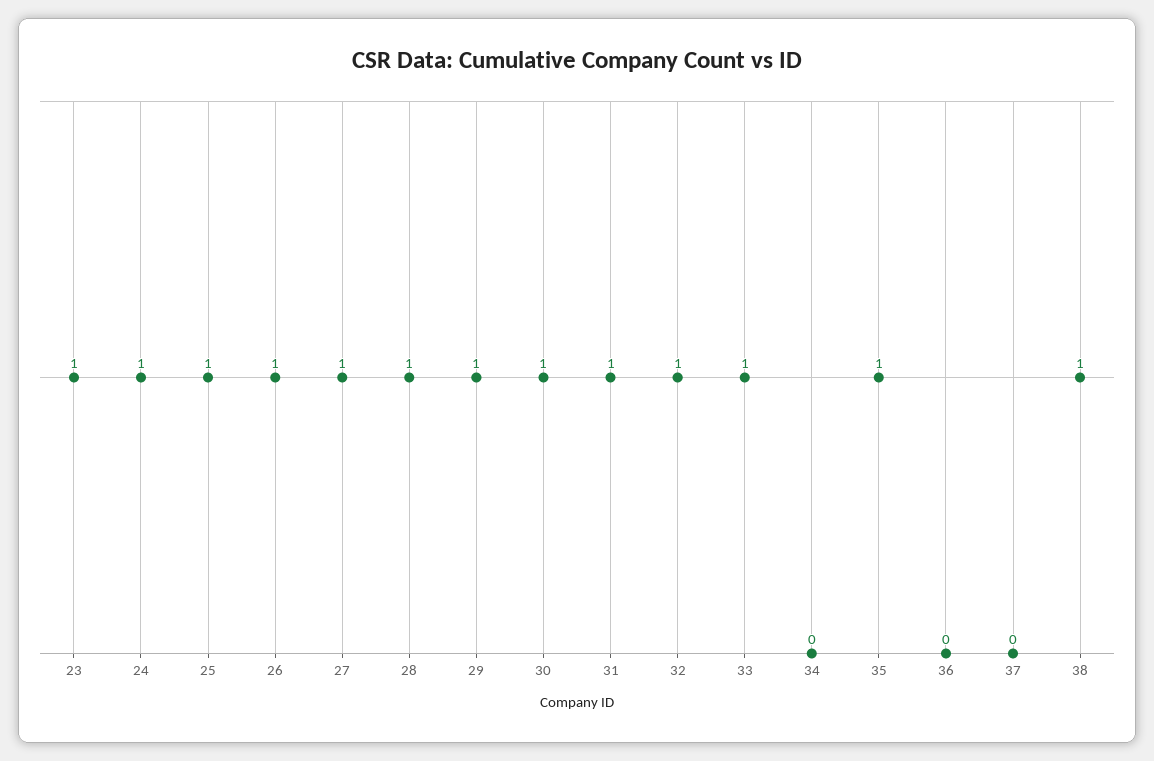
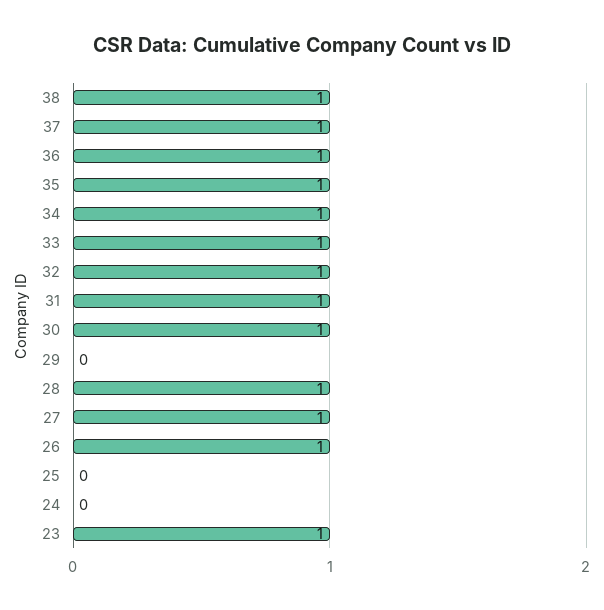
  {
    "23": 1,
-   "24": 1,
+   "24": 0,
-   "25": 1,
+   "25": 0,
    "26": 1,
    "27": 1,
    "28": 1,
-   "29": 1,
+   "29": 0,
    "30": 1,
    "31": 1,
    "32": 1,
    "33": 1,
-   "34": 0,
+   "34": 1,
    "35": 1,
-   "36": 0,
+   "36": 1,
-   "37": 0,
+   "37": 1,
    "38": 1
  }

